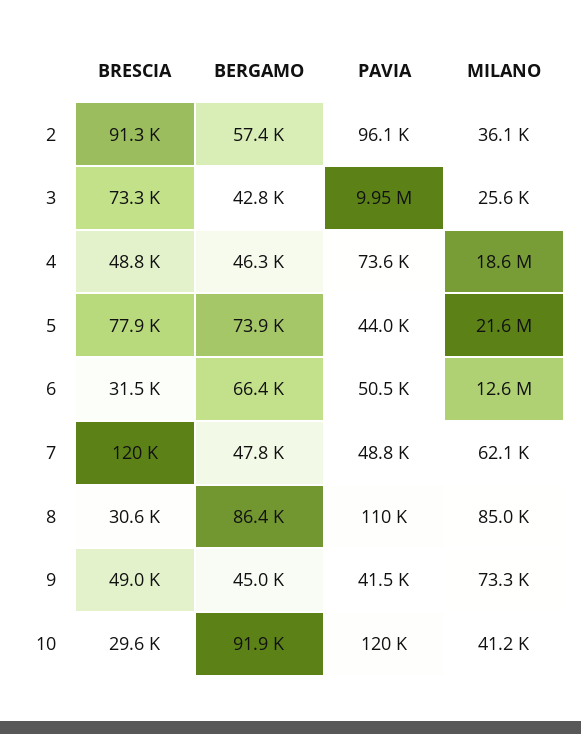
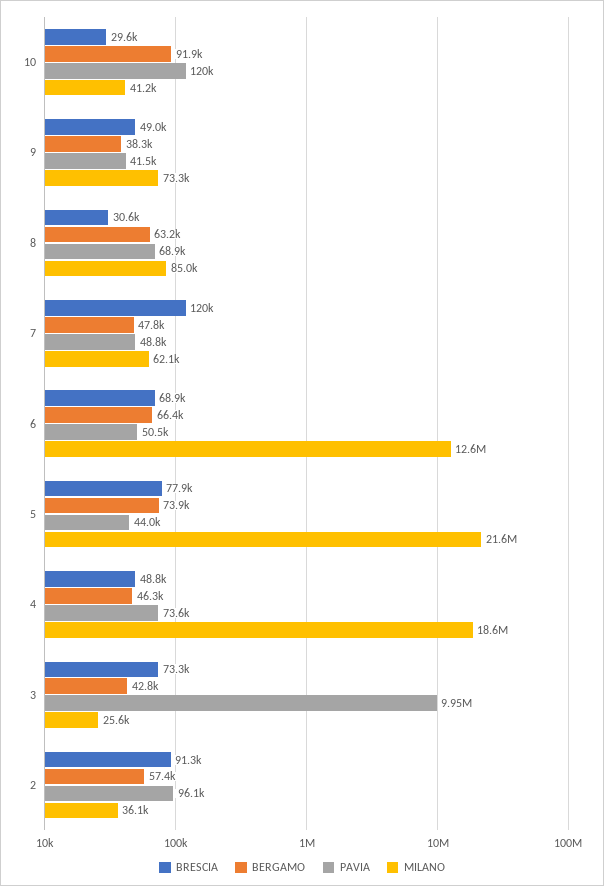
  {
    "BRESCIA": {
      "2": 91300,
      "3": 73300,
      "4": 48800,
      "5": 77900,
-     "6": 31500,
+     "6": 68900,
      "7": 120000,
      "8": 30600,
      "9": 49000,
      "10": 29600
    },
    "BERGAMO": {
      "2": 57400,
      "3": 42800,
      "4": 46300,
      "5": 73900,
      "6": 66400,
      "7": 47800,
-     "8": 86400,
+     "8": 63200,
-     "9": 45000,
+     "9": 38300,
      "10": 91900
    },
    "PAVIA": {
      "2": 96100,
      "3": 9950000,
      "4": 73600,
      "5": 44000,
      "6": 50500,
      "7": 48800,
-     "8": 110000,
+     "8": 68900,
      "9": 41500,
      "10": 120000
    },
    "MILANO": {
      "2": 36100,
      "3": 25600,
      "4": 18600000,
      "5": 21600000,
      "6": 12600000,
      "7": 62100,
      "8": 85000,
      "9": 73300,
      "10": 41200
    }
  }

